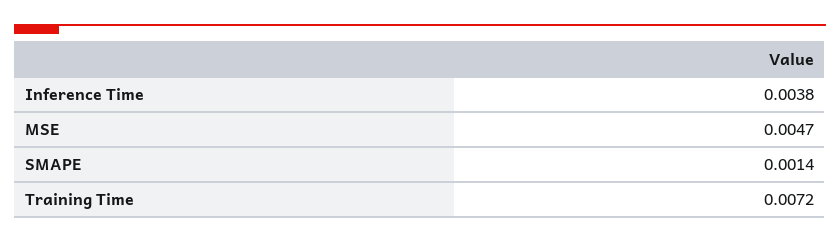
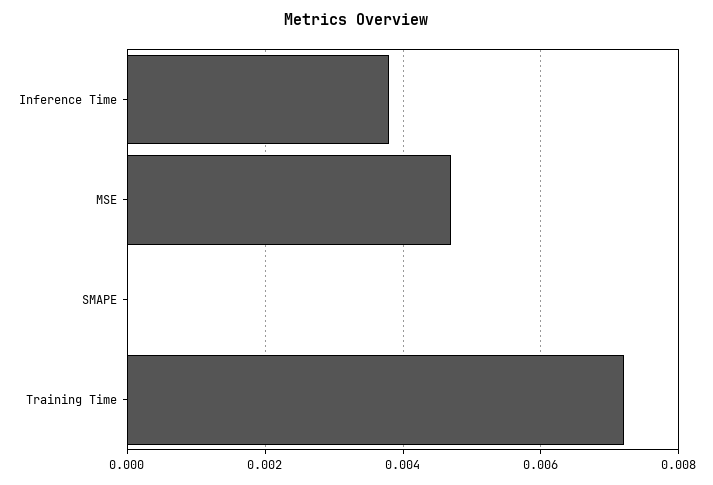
  {
    "Inference Time": 0.0038,
    "MSE": 0.0047,
-   "SMAPE": 0.0014,
+   "SMAPE": 0,
    "Training Time": 0.0072
  }

